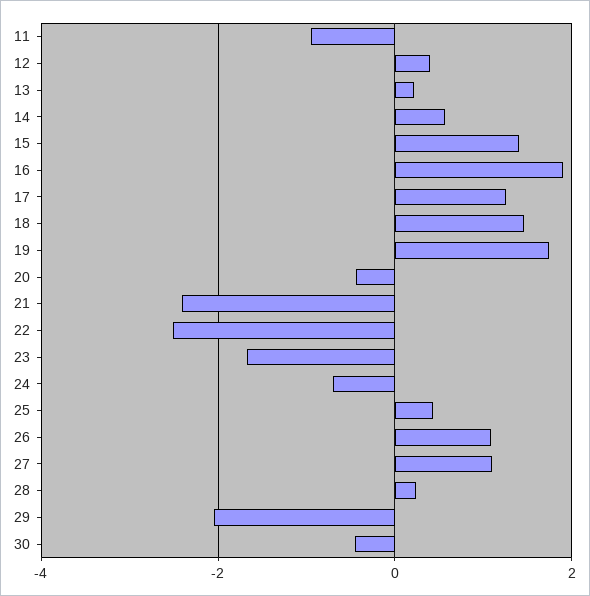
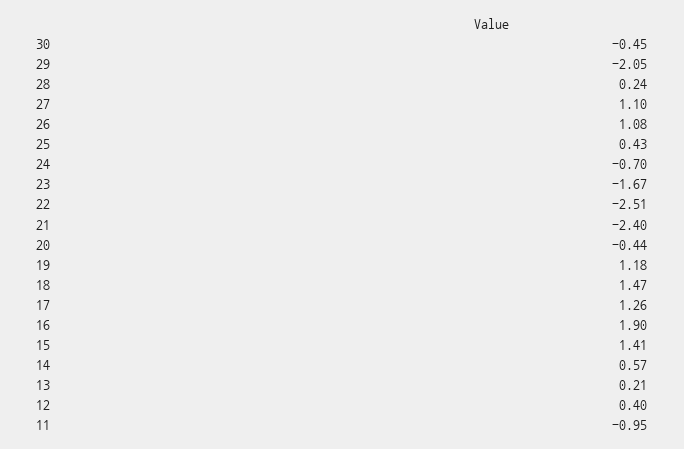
  {
    "11": -0.95,
    "12": 0.4,
    "13": 0.21,
    "14": 0.57,
    "15": 1.41,
    "16": 1.9,
    "17": 1.26,
    "18": 1.47,
-   "19": 1.8,
+   "19": 1.18,
    "20": -0.44,
    "21": -2.4,
    "22": -2.51,
    "23": -1.67,
    "24": -0.7,
    "25": 0.43,
    "26": 1.08,
    "27": 1.1,
    "28": 0.24,
    "29": -2.05,
    "30": -0.45
  }

